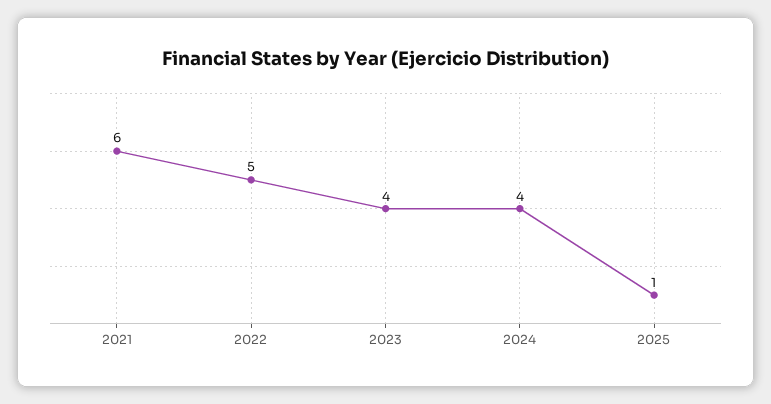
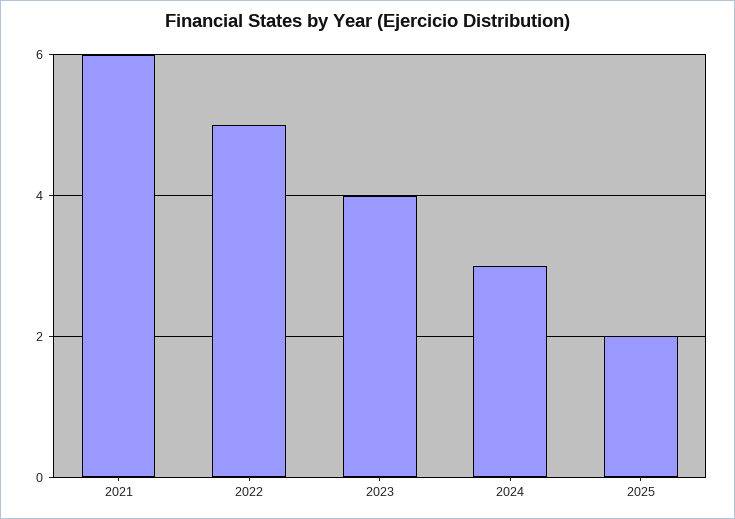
  {
    "2021": 6,
    "2022": 5,
    "2023": 4,
-   "2024": 4,
+   "2024": 3,
-   "2025": 1
+   "2025": 2
  }

